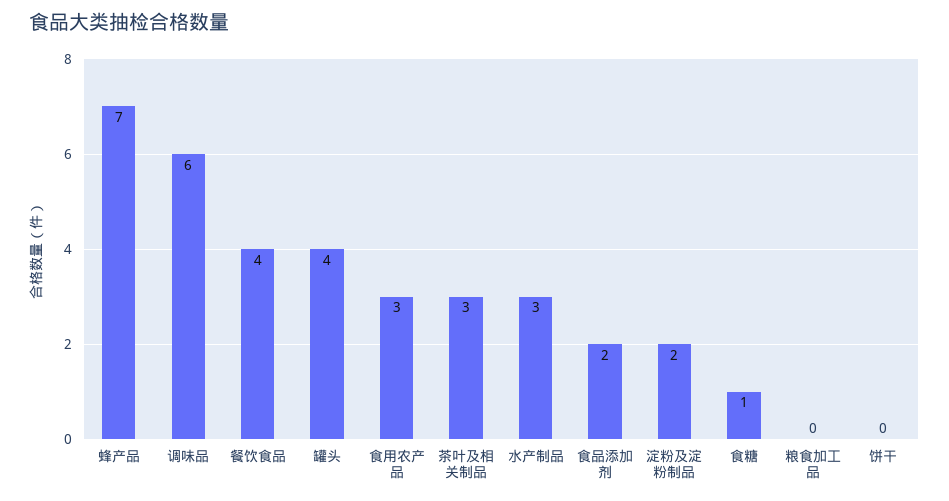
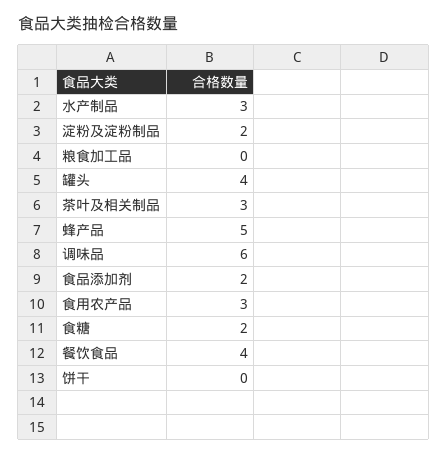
  {
-   "蜂产品": 7,
+   "蜂产品": 5,
    "调味品": 6,
    "餐饮食品": 4,
    "罐头": 4,
    "食用农产品": 3,
    "茶叶及相关制品": 3,
    "水产制品": 3,
    "食品添加剂": 2,
    "淀粉及淀粉制品": 2,
-   "食糖": 1,
+   "食糖": 2,
    "粮食加工品": 0,
    "饼干": 0
  }

